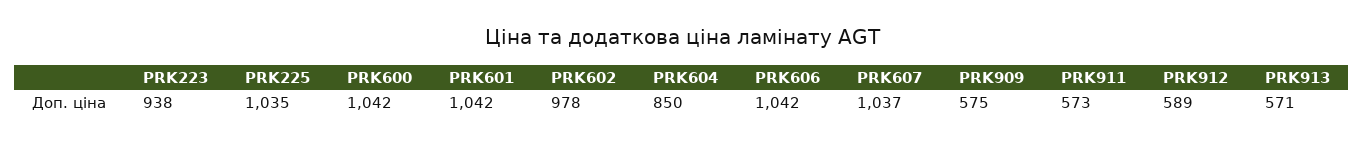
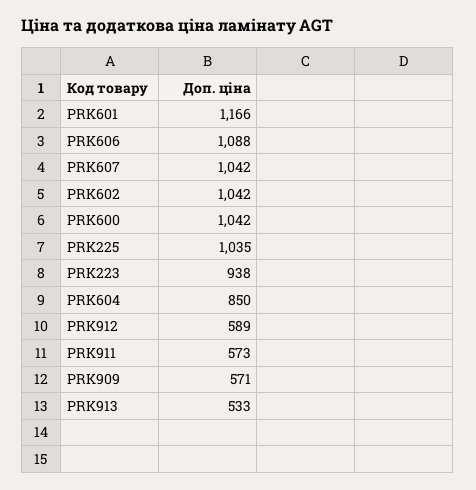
  {
    "PRK223": 938,
    "PRK225": 1035,
    "PRK600": 1042,
-   "PRK601": 1042,
+   "PRK601": 1166,
-   "PRK602": 978,
+   "PRK602": 1042,
    "PRK604": 850,
-   "PRK606": 1042,
+   "PRK606": 1088,
-   "PRK607": 1037,
+   "PRK607": 1042,
-   "PRK909": 575,
+   "PRK909": 571,
    "PRK911": 573,
    "PRK912": 589,
-   "PRK913": 571
+   "PRK913": 533
  }

